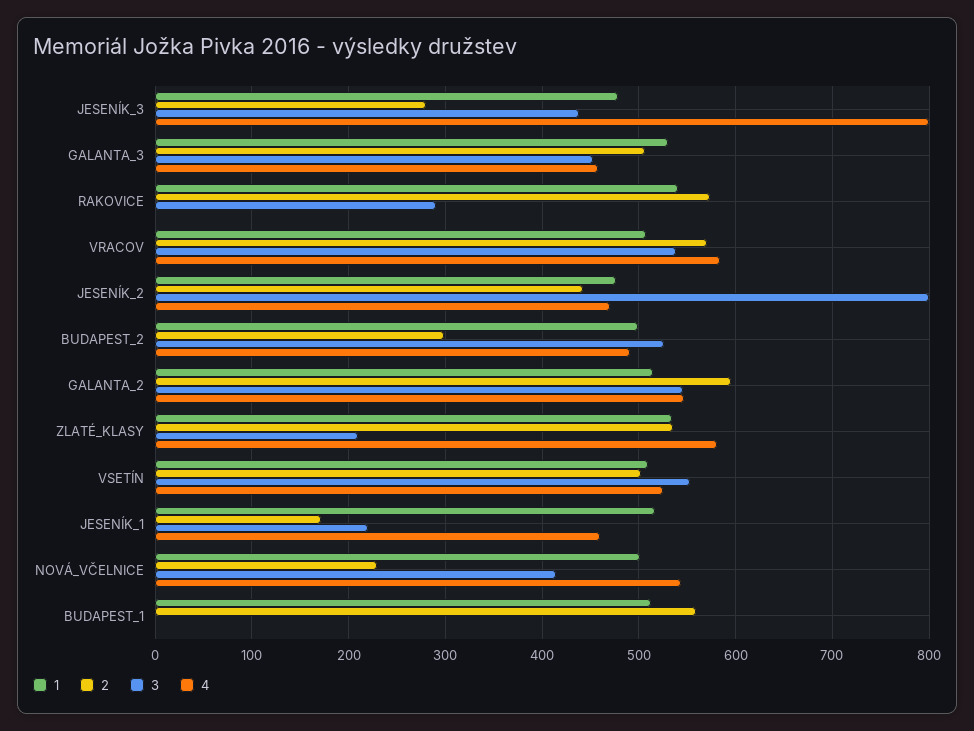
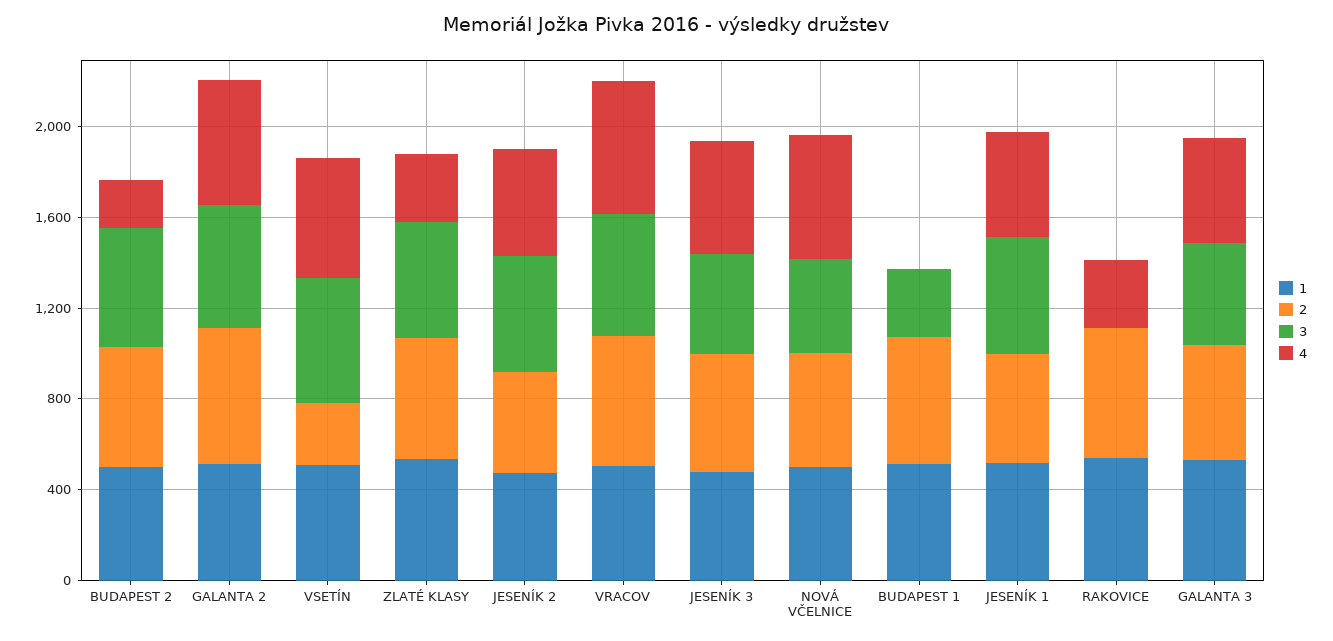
  {
    "1": {
      "JESENÍK_3": 480,
      "GALANTA_3": 530,
      "RAKOVICE": 540,
      "VRACOV": 510,
      "JESENÍK_2": 480,
      "BUDAPEST_2": 500,
      "GALANTA_2": 520,
      "ZLATÉ_KLASY": 530,
      "VSETÍN": 510,
      "JESENÍK_1": 520,
      "NOVÁ_VČELNICE": 500,
      "BUDAPEST_1": 510
    },
    "2": {
-     "JESENÍK_3": 280,
+     "JESENÍK_3": 500,
      "GALANTA_3": 510,
      "RAKOVICE": 570,
      "VRACOV": 570,
      "JESENÍK_2": 440,
-     "BUDAPEST_2": 300,
+     "BUDAPEST_2": 500,
      "GALANTA_2": 600,
      "ZLATÉ_KLASY": 540,
-     "VSETÍN": 500,
+     "VSETÍN": 300,
-     "JESENÍK_1": 170,
+     "JESENÍK_1": 500,
-     "NOVÁ_VČELNICE": 230,
+     "NOVÁ_VČELNICE": 500,
      "BUDAPEST_1": 560
    },
    "3": {
      "JESENÍK_3": 440,
      "GALANTA_3": 450,
-     "RAKOVICE": 290,
+     "RAKOVICE": 0,
      "VRACOV": 540,
-     "JESENÍK_2": 800,
+     "JESENÍK_2": 500,
      "BUDAPEST_2": 530,
      "GALANTA_2": 550,
-     "ZLATÉ_KLASY": 210,
+     "ZLATÉ_KLASY": 500,
      "VSETÍN": 550,
-     "JESENÍK_1": 220,
+     "JESENÍK_1": 500,
      "NOVÁ_VČELNICE": 410,
-     "BUDAPEST_1": 0
+     "BUDAPEST_1": 300
    },
    "4": {
-     "JESENÍK_3": 800,
+     "JESENÍK_3": 500,
      "GALANTA_3": 460,
-     "RAKOVICE": 0,
+     "RAKOVICE": 300,
      "VRACOV": 580,
      "JESENÍK_2": 470,
-     "BUDAPEST_2": 490,
+     "BUDAPEST_2": 200,
      "GALANTA_2": 550,
-     "ZLATÉ_KLASY": 580,
+     "ZLATÉ_KLASY": 300,
      "VSETÍN": 530,
      "JESENÍK_1": 460,
      "NOVÁ_VČELNICE": 540,
      "BUDAPEST_1": 0
    }
  }

